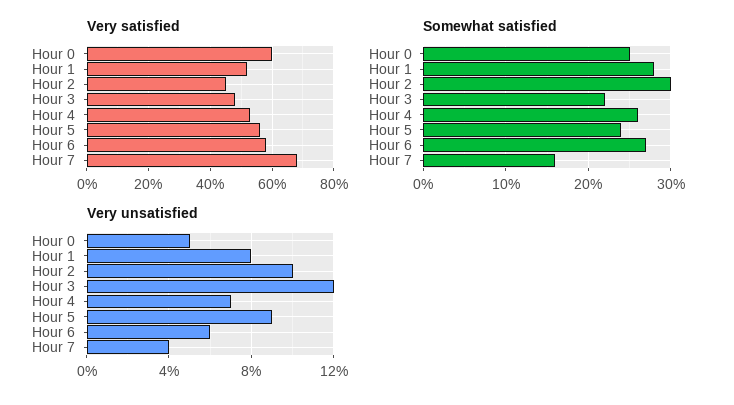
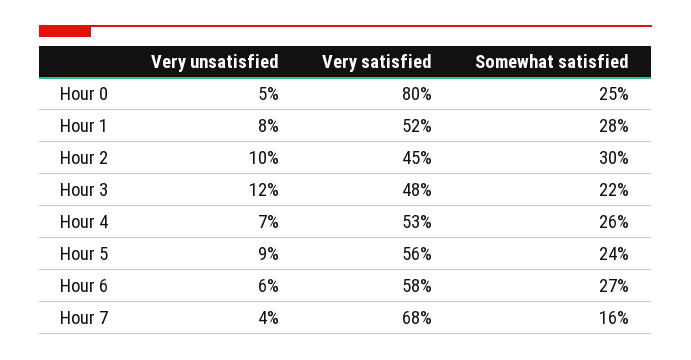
  {
    "Very satisfied": {
-     "Hour 0": 60,
+     "Hour 0": 80,
      "Hour 1": 52,
      "Hour 2": 45,
      "Hour 3": 48,
      "Hour 4": 53,
      "Hour 5": 56,
      "Hour 6": 58,
      "Hour 7": 68
    },
    "Somewhat satisfied": {
      "Hour 0": 25,
      "Hour 1": 28,
      "Hour 2": 30,
      "Hour 3": 22,
      "Hour 4": 26,
      "Hour 5": 24,
      "Hour 6": 27,
      "Hour 7": 16
    },
    "Very unsatisfied": {
      "Hour 0": 5,
      "Hour 1": 8,
      "Hour 2": 10,
      "Hour 3": 12,
      "Hour 4": 7,
      "Hour 5": 9,
      "Hour 6": 6,
      "Hour 7": 4
    }
  }

